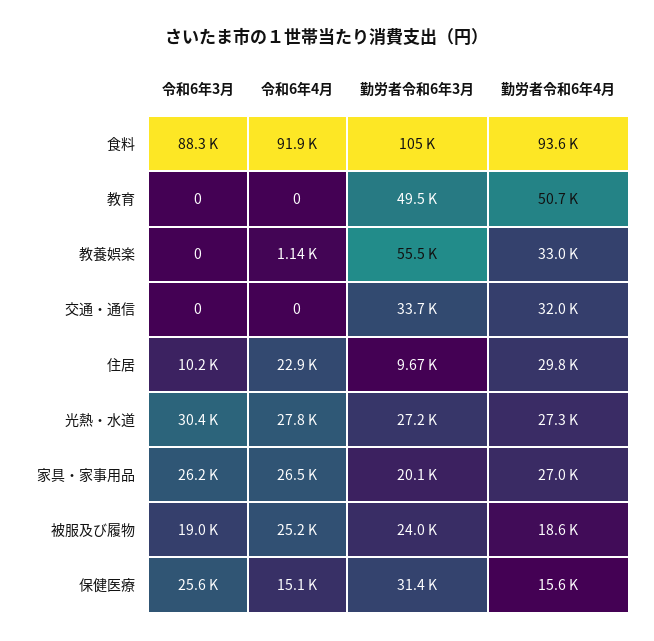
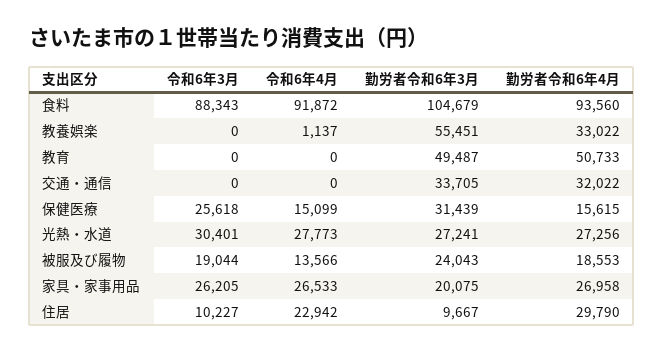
  {
    "令和6年3月": {
      "食料": 88343,
      "教育": 0,
      "教養娯楽": 0,
      "交通・通信": 0,
      "住居": 10227,
      "光熱・水道": 30401,
      "家具・家事用品": 26205,
      "被服及び履物": 19044,
      "保健医療": 25618
    },
    "令和6年4月": {
      "食料": 91872,
      "教育": 0,
      "教養娯楽": 1137,
      "交通・通信": 0,
      "住居": 22942,
      "光熱・水道": 27773,
      "家具・家事用品": 26533,
-     "被服及び履物": 25200,
+     "被服及び履物": 13566,
      "保健医療": 15099
    },
    "勤労者令和6年3月": {
      "食料": 104679,
      "教育": 49487,
      "教養娯楽": 55451,
      "交通・通信": 33705,
      "住居": 9667,
      "光熱・水道": 27241,
      "家具・家事用品": 20075,
      "被服及び履物": 24043,
      "保健医療": 31439
    },
    "勤労者令和6年4月": {
      "食料": 93560,
      "教育": 50733,
      "教養娯楽": 33022,
      "交通・通信": 32022,
      "住居": 29790,
      "光熱・水道": 27256,
      "家具・家事用品": 26958,
      "被服及び履物": 18553,
      "保健医療": 15615
    }
  }

